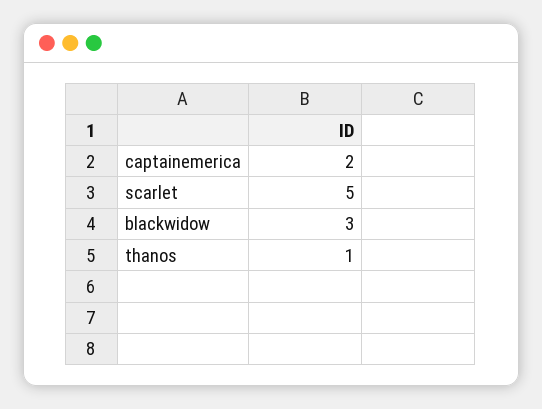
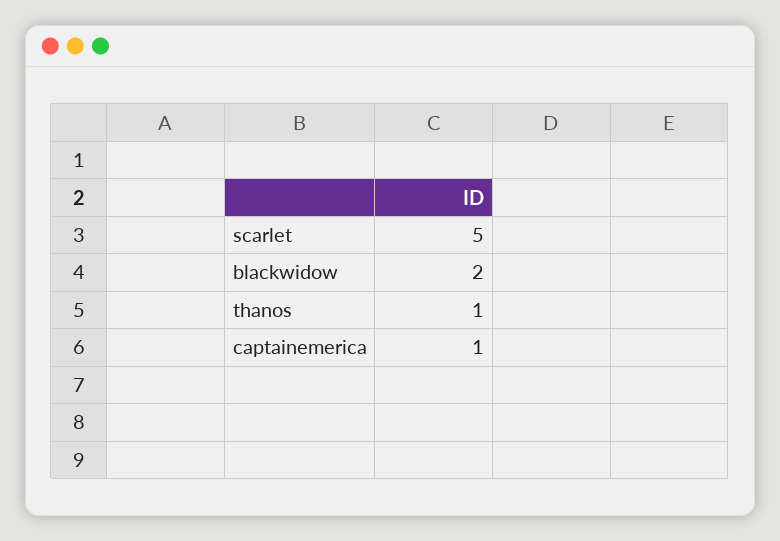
  {
-   "captainemerica": 2,
+   "captainemerica": 1,
    "scarlet": 5,
-   "blackwidow": 3,
+   "blackwidow": 2,
    "thanos": 1
  }

